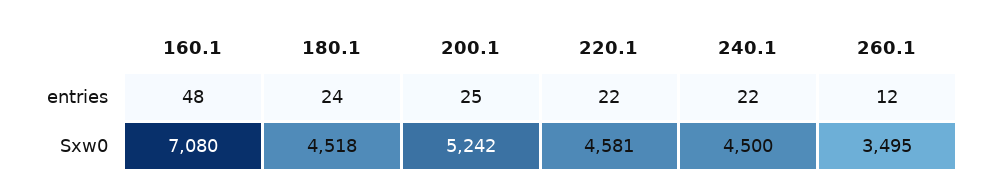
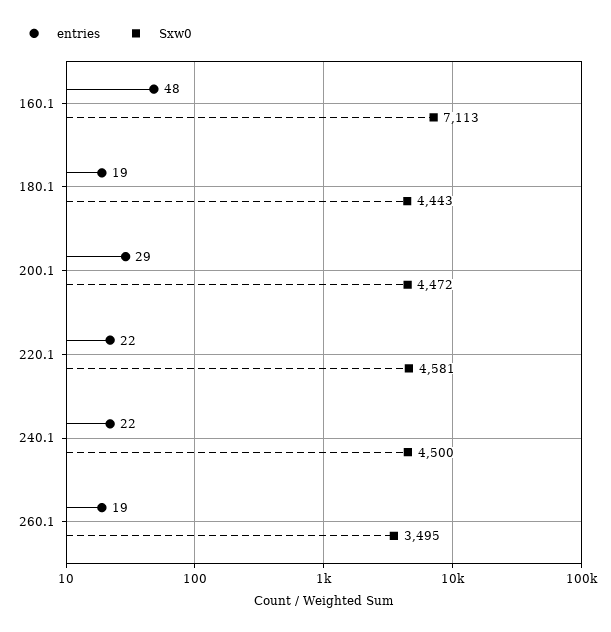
  {
    "entries": {
      "160.1": 48,
-     "180.1": 24,
+     "180.1": 19,
-     "200.1": 25,
+     "200.1": 29,
      "220.1": 22,
      "240.1": 22,
-     "260.1": 12
+     "260.1": 19
    },
    "Sxw0": {
-     "160.1": 7080,
+     "160.1": 7113,
-     "180.1": 4518,
+     "180.1": 4443,
-     "200.1": 5242,
+     "200.1": 4472,
      "220.1": 4581,
      "240.1": 4500,
      "260.1": 3495
    }
  }

